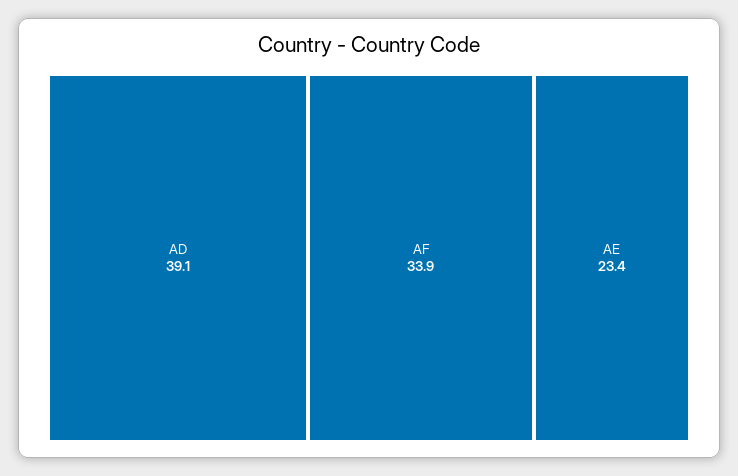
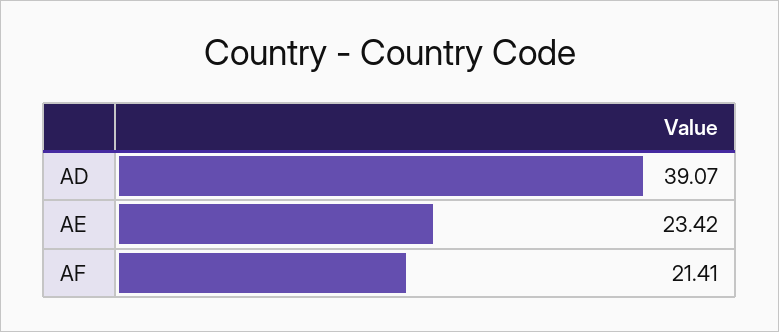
  {
    "AD": 39.07,
-   "AF": 33.9,
+   "AF": 21.41,
    "AE": 23.42
  }

